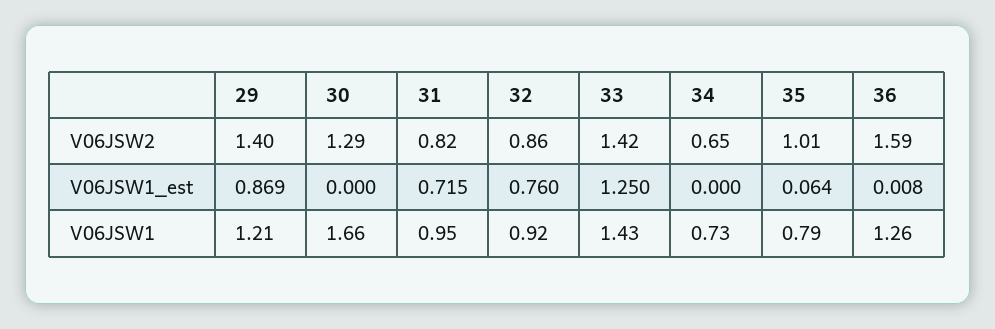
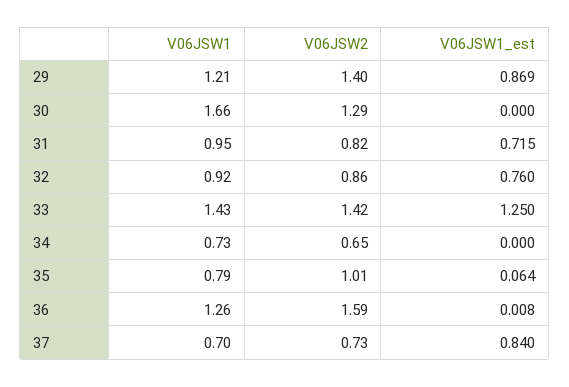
  {
    "29": {
      "V06JSW2": 1.4,
      "V06JSW1_est": 0.869,
      "V06JSW1": 1.21
    },
    "30": {
      "V06JSW2": 1.29,
      "V06JSW1_est": 0,
      "V06JSW1": 1.66
    },
    "31": {
      "V06JSW2": 0.82,
      "V06JSW1_est": 0.715,
      "V06JSW1": 0.95
    },
    "32": {
      "V06JSW2": 0.86,
      "V06JSW1_est": 0.76,
      "V06JSW1": 0.92
    },
    "33": {
      "V06JSW2": 1.42,
      "V06JSW1_est": 1.25,
      "V06JSW1": 1.43
    },
    "34": {
      "V06JSW2": 0.65,
      "V06JSW1_est": 0,
      "V06JSW1": 0.73
    },
    "35": {
      "V06JSW2": 1.01,
      "V06JSW1_est": 0.064,
      "V06JSW1": 0.79
    },
    "36": {
      "V06JSW2": 1.59,
      "V06JSW1_est": 0.008,
      "V06JSW1": 1.26
-   }
+   },
+   "37": {
+     "V06JSW1": 0.7,
+     "V06JSW2": 0.73,
+     "V06JSW1_est": 0.84
+   }
  }

